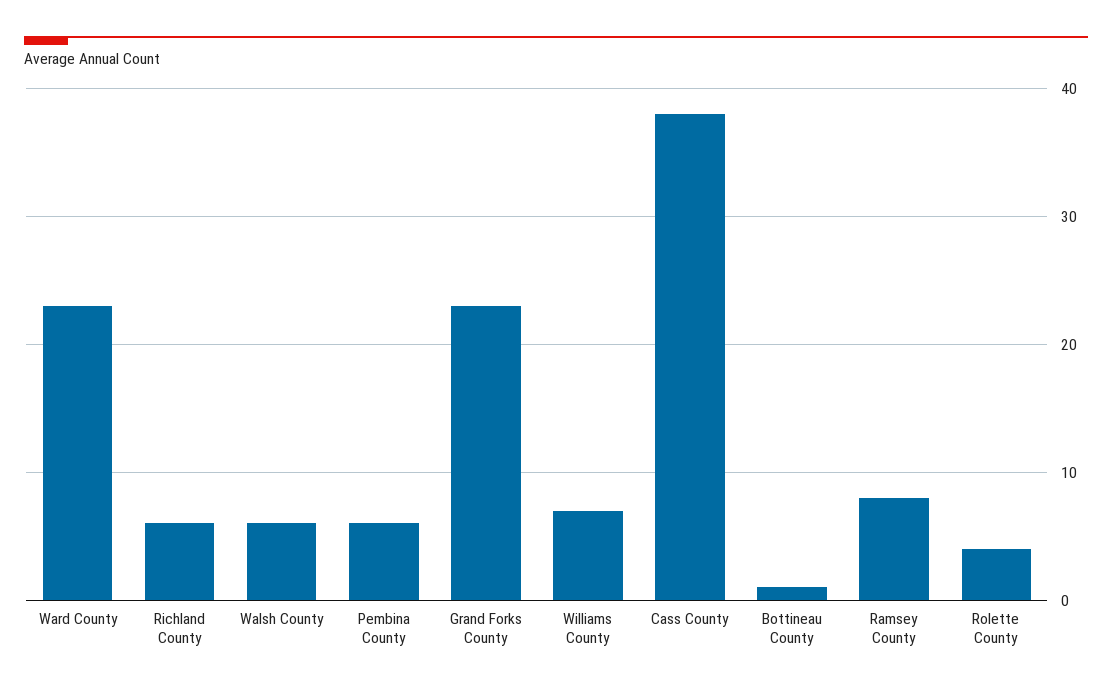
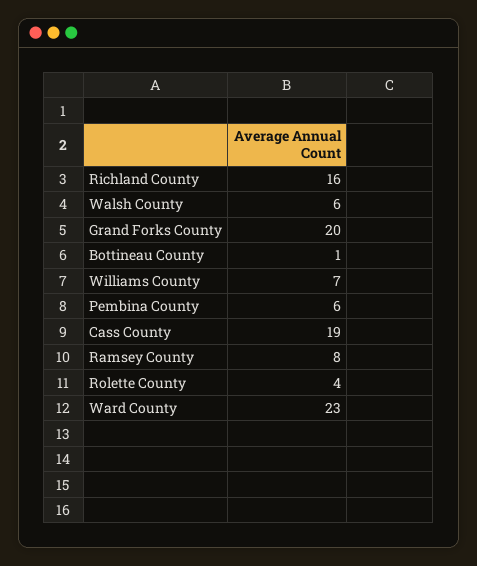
  {
    "Ward County": 23,
-   "Richland County": 6,
+   "Richland County": 16,
    "Walsh County": 6,
    "Pembina County": 6,
-   "Grand Forks County": 23,
+   "Grand Forks County": 20,
    "Williams County": 7,
-   "Cass County": 38,
+   "Cass County": 19,
    "Bottineau County": 1,
    "Ramsey County": 8,
    "Rolette County": 4
  }

